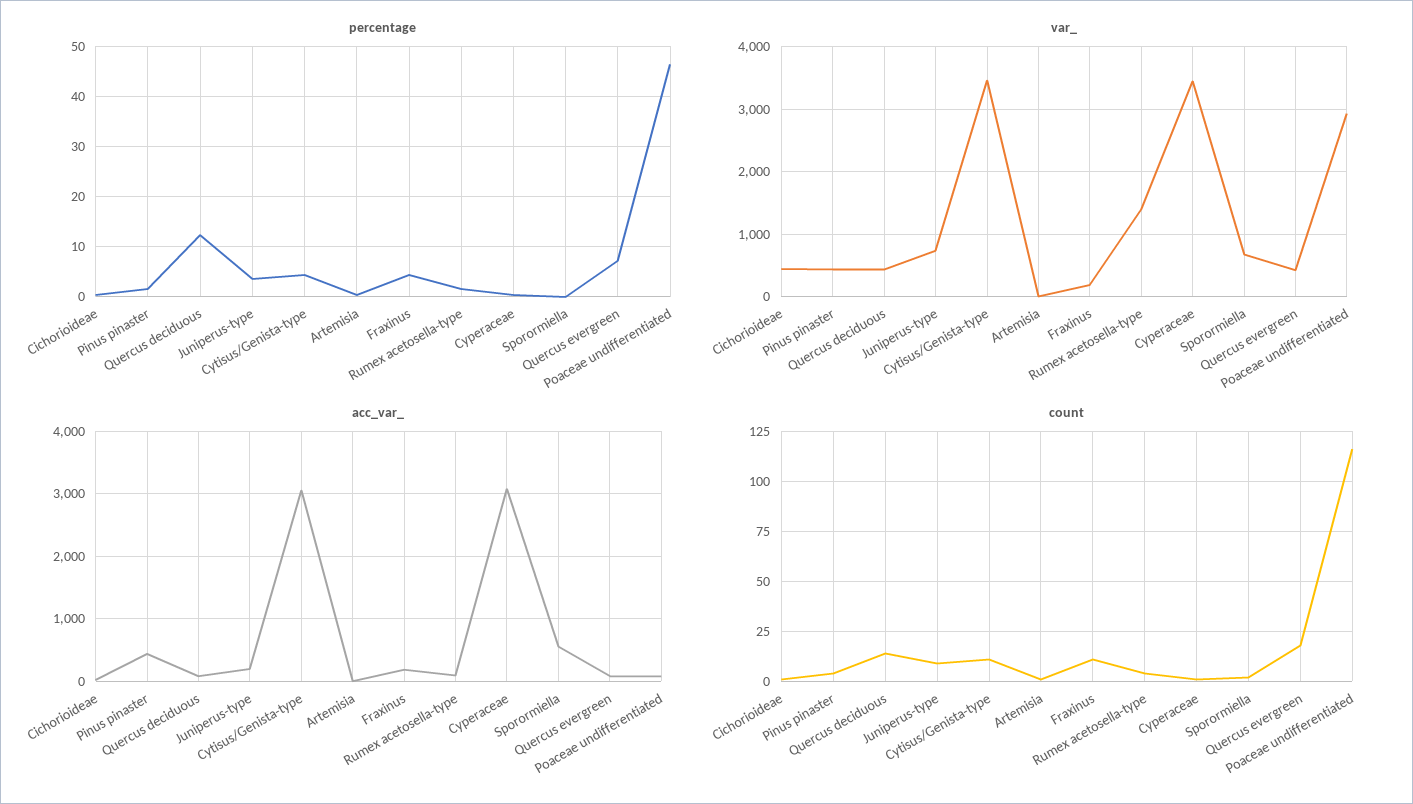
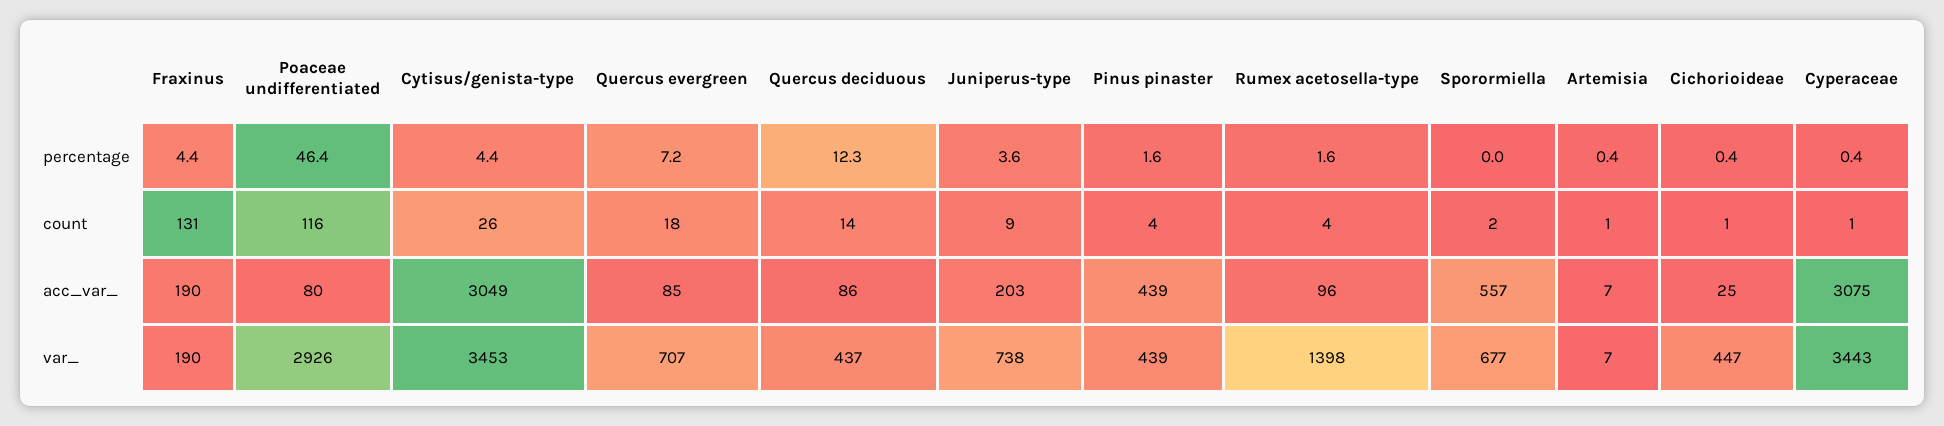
  {
    "percentage": {
      "Cichorioideae": 0.4,
      "Pinus pinaster": 1.6,
      "Quercus deciduous": 12.3,
      "Juniperus-type": 3.6,
      "Cytisus/Genista-type": 4.4,
      "Artemisia": 0.4,
      "Fraxinus": 4.4,
      "Rumex acetosella-type": 1.6,
      "Cyperaceae": 0.4,
      "Sporormiella": 0,
      "Quercus evergreen": 7.2,
      "Poaceae undifferentiated": 46.4
    },
    "var_": {
      "Cichorioideae": 447,
      "Pinus pinaster": 439,
      "Quercus deciduous": 437,
      "Juniperus-type": 738,
      "Cytisus/Genista-type": 3453,
      "Artemisia": 7,
      "Fraxinus": 190,
      "Rumex acetosella-type": 1398,
      "Cyperaceae": 3443,
      "Sporormiella": 677,
-     "Quercus evergreen": 400,
+     "Quercus evergreen": 707,
      "Poaceae undifferentiated": 2926
    },
    "acc_var_": {
      "Cichorioideae": 25,
      "Pinus pinaster": 439,
      "Quercus deciduous": 86,
      "Juniperus-type": 203,
      "Cytisus/Genista-type": 3049,
      "Artemisia": 7,
      "Fraxinus": 190,
      "Rumex acetosella-type": 96,
      "Cyperaceae": 3075,
      "Sporormiella": 557,
      "Quercus evergreen": 85,
      "Poaceae undifferentiated": 80
    },
    "count": {
      "Cichorioideae": 1,
      "Pinus pinaster": 4,
      "Quercus deciduous": 14,
      "Juniperus-type": 9,
-     "Cytisus/Genista-type": 10,
+     "Cytisus/Genista-type": 26,
      "Artemisia": 1,
-     "Fraxinus": 10,
+     "Fraxinus": 131,
      "Rumex acetosella-type": 4,
      "Cyperaceae": 1,
      "Sporormiella": 2,
      "Quercus evergreen": 18,
      "Poaceae undifferentiated": 116
    }
  }

